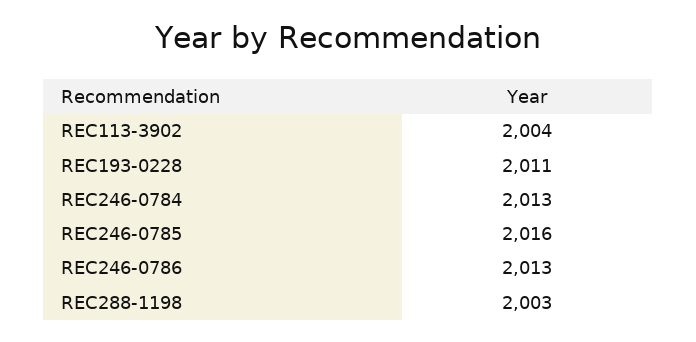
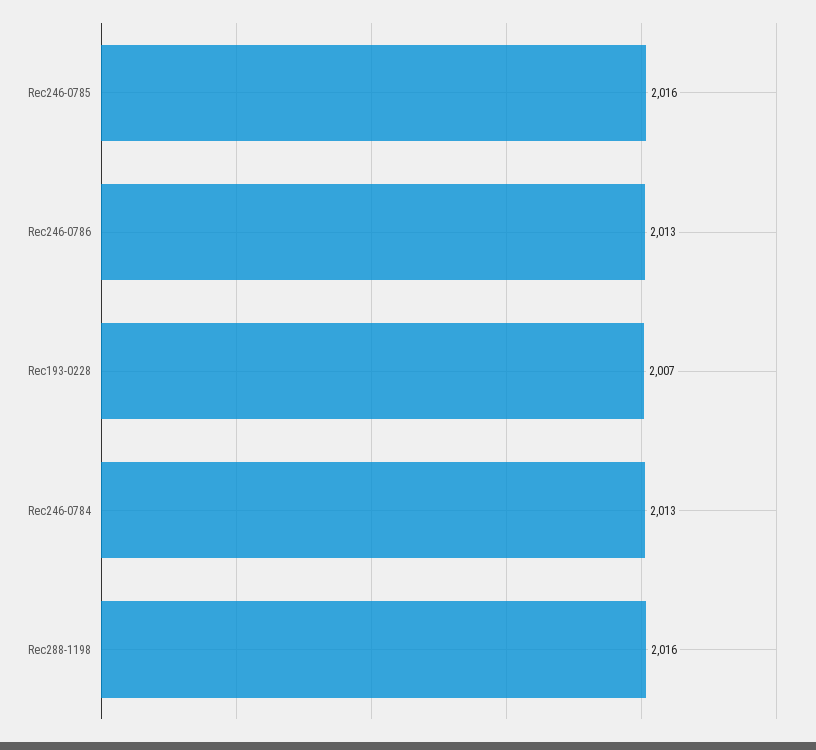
  {
-   "REC113-3902": 2004,
-   "REC193-0228": 2011,
+   "REC193-0228": 2007,
    "REC246-0784": 2013,
    "REC246-0785": 2016,
    "REC246-0786": 2013,
-   "REC288-1198": 2003
+   "REC288-1198": 2016
  }

